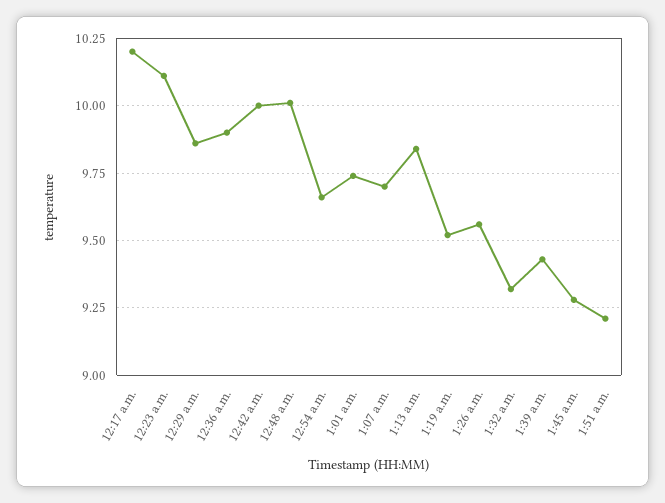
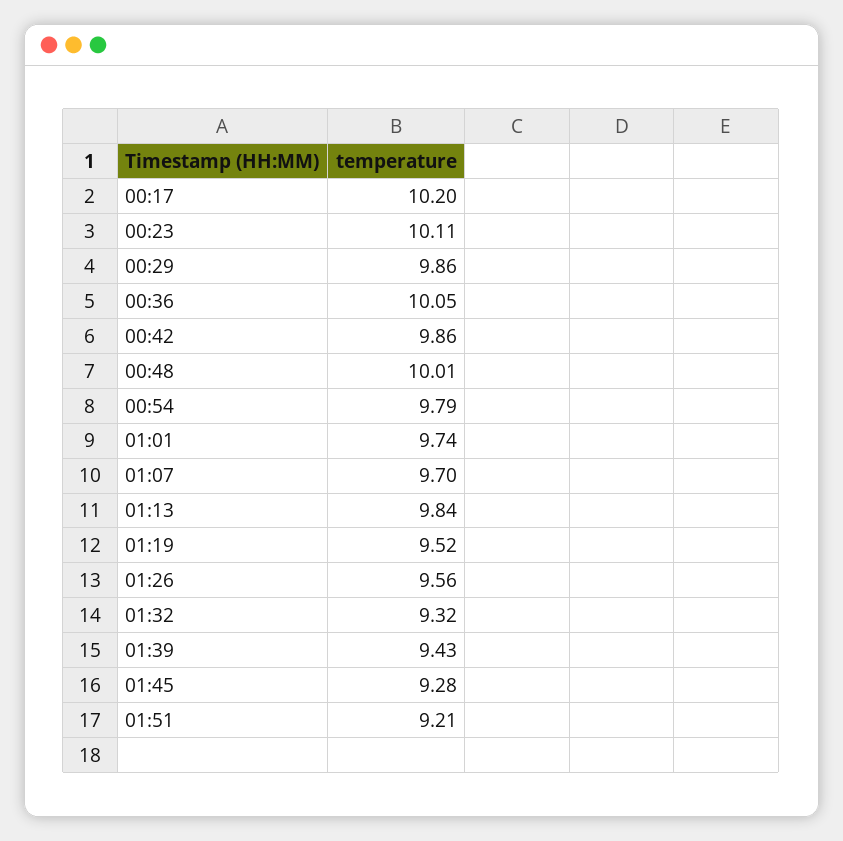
  {
    "12:17 a.m.": 10.2,
    "12:23 a.m.": 10.11,
    "12:29 a.m.": 9.86,
-   "12:36 a.m.": 9.9,
+   "12:36 a.m.": 10.05,
-   "12:42 a.m.": 10,
+   "12:42 a.m.": 9.86,
    "12:48 a.m.": 10.01,
-   "12:54 a.m.": 9.65,
+   "12:54 a.m.": 9.79,
    "1:01 a.m.": 9.74,
    "1:07 a.m.": 9.7,
    "1:13 a.m.": 9.84,
    "1:19 a.m.": 9.52,
    "1:26 a.m.": 9.56,
    "1:32 a.m.": 9.32,
    "1:39 a.m.": 9.43,
    "1:45 a.m.": 9.28,
    "1:51 a.m.": 9.21
  }

